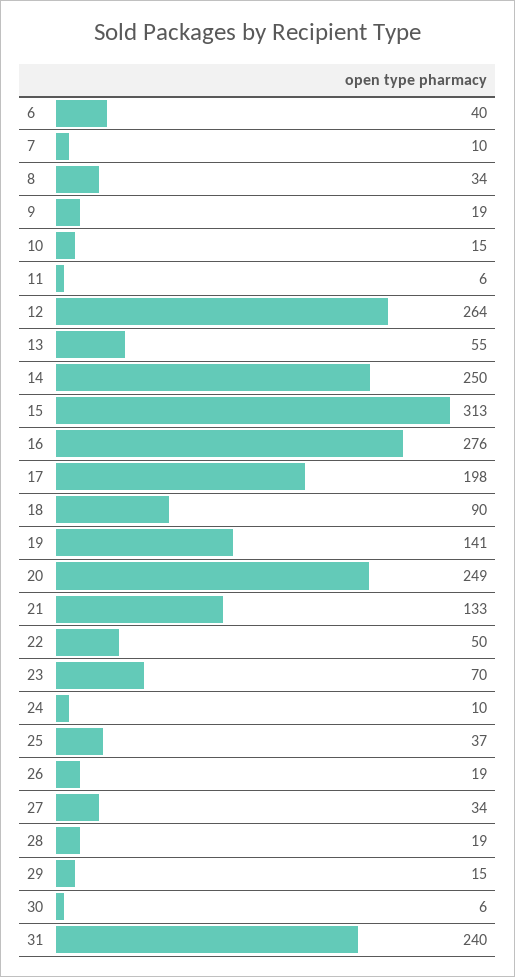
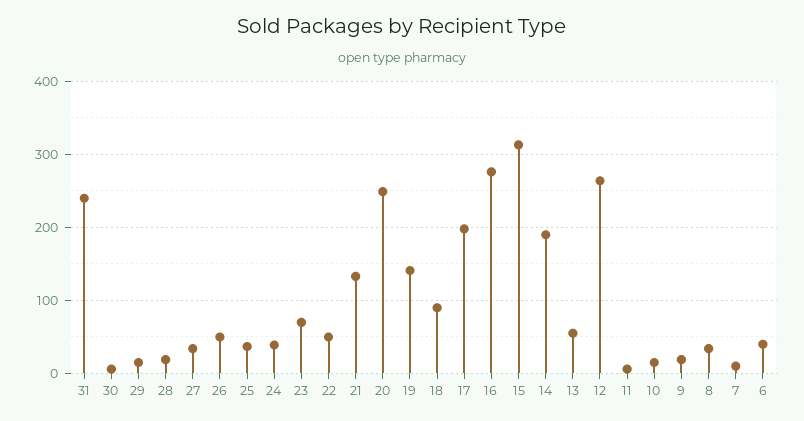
  {
    "6": 40,
    "7": 10,
    "8": 34,
    "9": 19,
    "10": 15,
    "11": 6,
    "12": 264,
    "13": 55,
-   "14": 250,
+   "14": 190,
    "15": 313,
    "16": 276,
    "17": 198,
    "18": 90,
    "19": 141,
    "20": 249,
    "21": 133,
    "22": 50,
    "23": 70,
-   "24": 10,
+   "24": 40,
    "25": 37,
-   "26": 19,
+   "26": 50,
    "27": 34,
    "28": 19,
    "29": 15,
    "30": 6,
    "31": 240
  }

